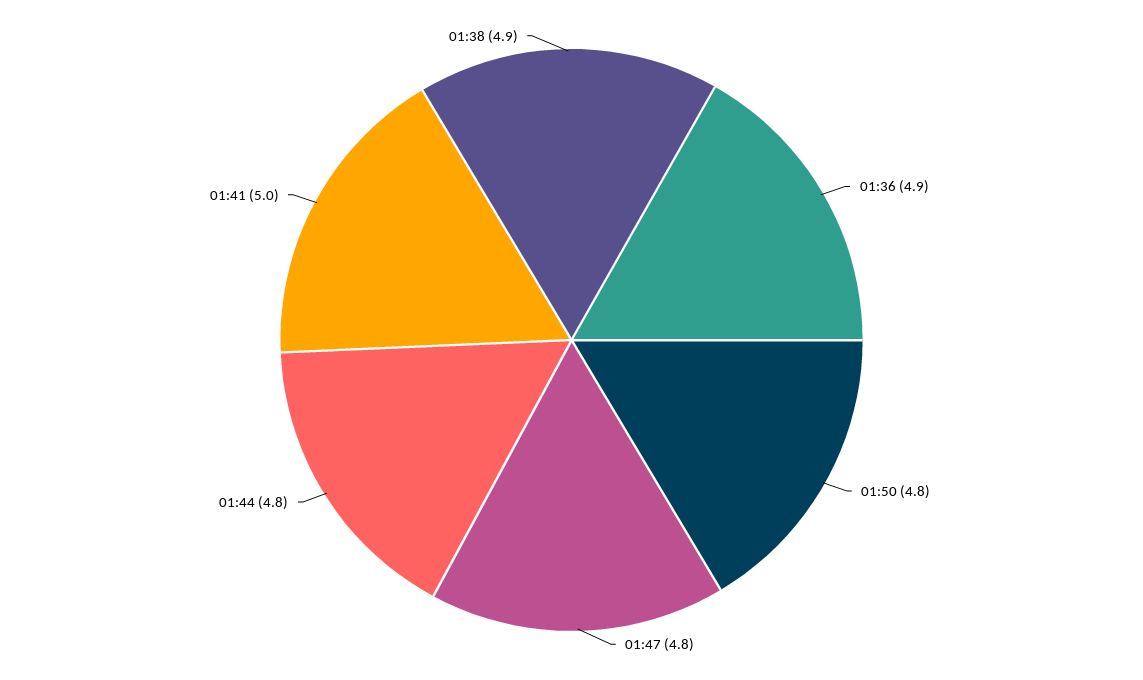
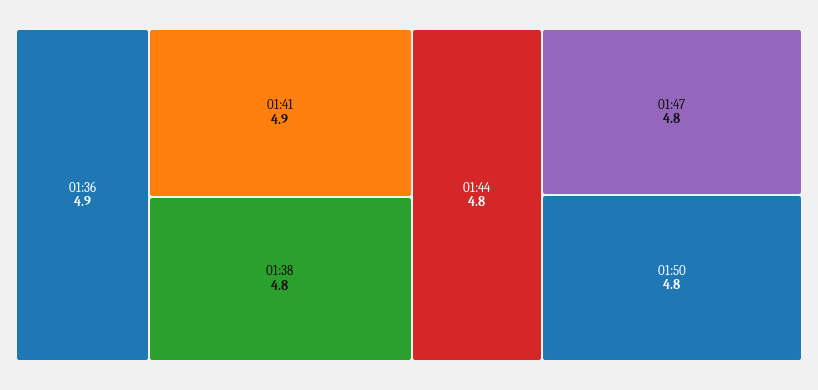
  {
    "01:36": 4.9,
    "01:50": 4.8,
    "01:47": 4.8,
    "01:44": 4.8,
-   "01:41": 5,
+   "01:41": 4.9,
-   "01:38": 4.9
+   "01:38": 4.8
  }

